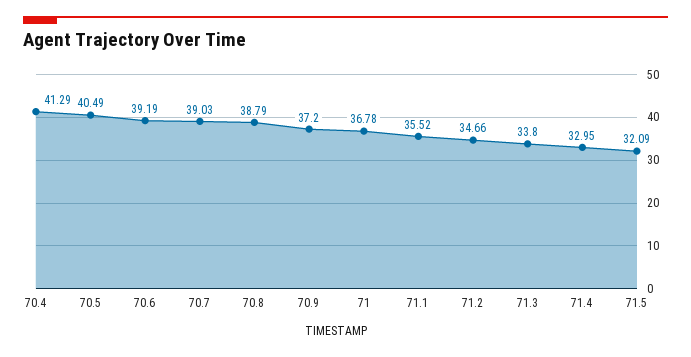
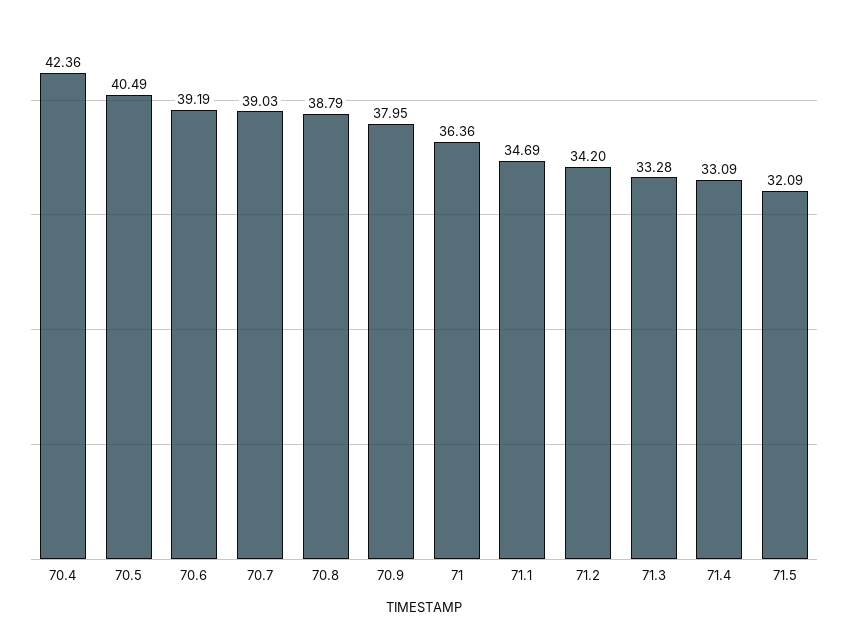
  {
-   "70.4": 41.29,
+   "70.4": 42.36,
    "70.5": 40.49,
    "70.6": 39.19,
    "70.7": 39.03,
    "70.8": 38.79,
-   "70.9": 37.2,
+   "70.9": 37.95,
-   "71": 36.78,
+   "71": 36.36,
-   "71.1": 35.52,
+   "71.1": 34.69,
-   "71.2": 34.66,
+   "71.2": 34.2,
-   "71.3": 33.8,
+   "71.3": 33.28,
-   "71.4": 32.95,
+   "71.4": 33.09,
    "71.5": 32.09
  }

